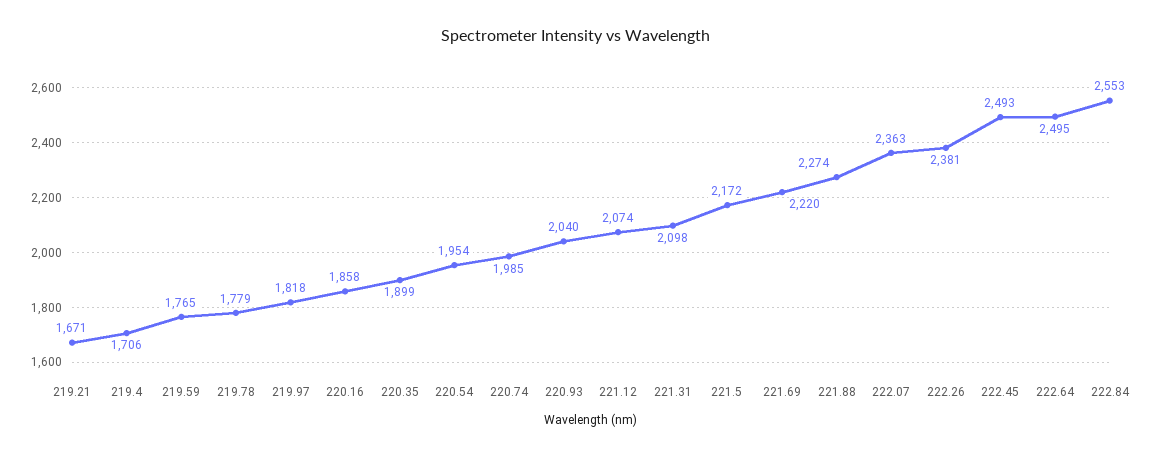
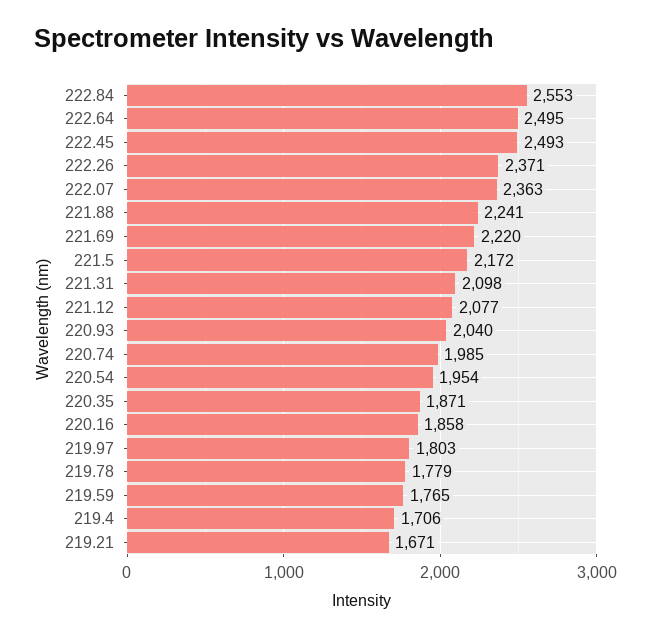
  {
    "219.21": 1671,
    "219.4": 1706,
    "219.59": 1765,
    "219.78": 1779,
-   "219.97": 1818,
+   "219.97": 1803,
    "220.16": 1858,
-   "220.35": 1899,
+   "220.35": 1871,
    "220.54": 1954,
    "220.74": 1985,
    "220.93": 2040,
-   "221.12": 2074,
+   "221.12": 2077,
    "221.31": 2098,
    "221.5": 2172,
    "221.69": 2220,
-   "221.88": 2274,
+   "221.88": 2241,
    "222.07": 2363,
-   "222.26": 2381,
+   "222.26": 2371,
    "222.45": 2493,
    "222.64": 2495,
    "222.84": 2553
  }

